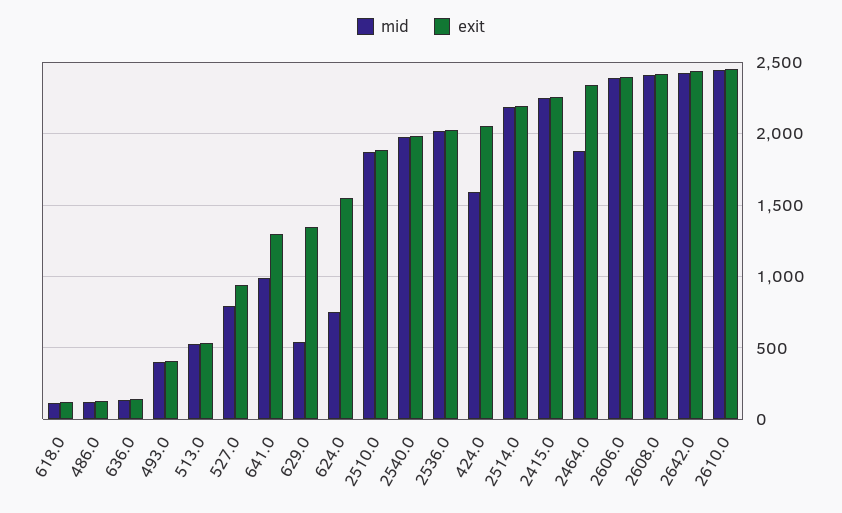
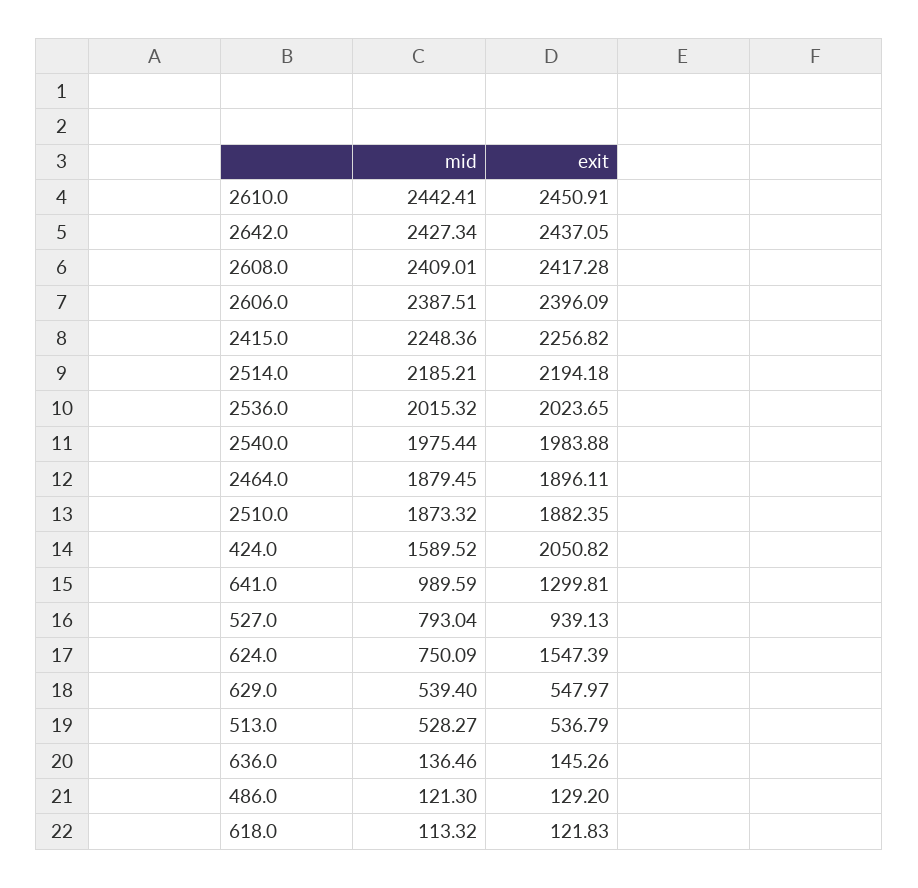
  {
    "mid": {
      "618.0": 113.32,
      "486.0": 121.3,
      "636.0": 136.46,
-     "493.0": 400,
      "513.0": 528.27,
      "527.0": 793.04,
      "641.0": 989.59,
      "629.0": 539.4,
      "624.0": 750.09,
      "2510.0": 1873.32,
      "2540.0": 1975.44,
      "2536.0": 2015.32,
      "424.0": 1589.52,
      "2514.0": 2185.21,
      "2415.0": 2248.36,
      "2464.0": 1879.45,
      "2606.0": 2387.51,
      "2608.0": 2409.01,
      "2642.0": 2427.34,
      "2610.0": 2442.41
    },
    "exit": {
      "618.0": 121.83,
      "486.0": 129.2,
      "636.0": 145.26,
-     "493.0": 400,
      "513.0": 536.79,
      "527.0": 939.13,
      "641.0": 1299.81,
-     "629.0": 1350,
+     "629.0": 547.97,
      "624.0": 1547.39,
      "2510.0": 1882.35,
      "2540.0": 1983.88,
      "2536.0": 2023.65,
      "424.0": 2050.82,
      "2514.0": 2194.18,
      "2415.0": 2256.82,
-     "2464.0": 2350,
+     "2464.0": 1896.11,
      "2606.0": 2396.09,
      "2608.0": 2417.28,
      "2642.0": 2437.05,
      "2610.0": 2450.91
    }
  }

